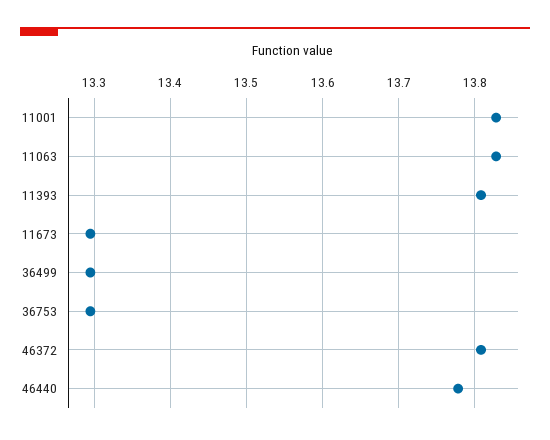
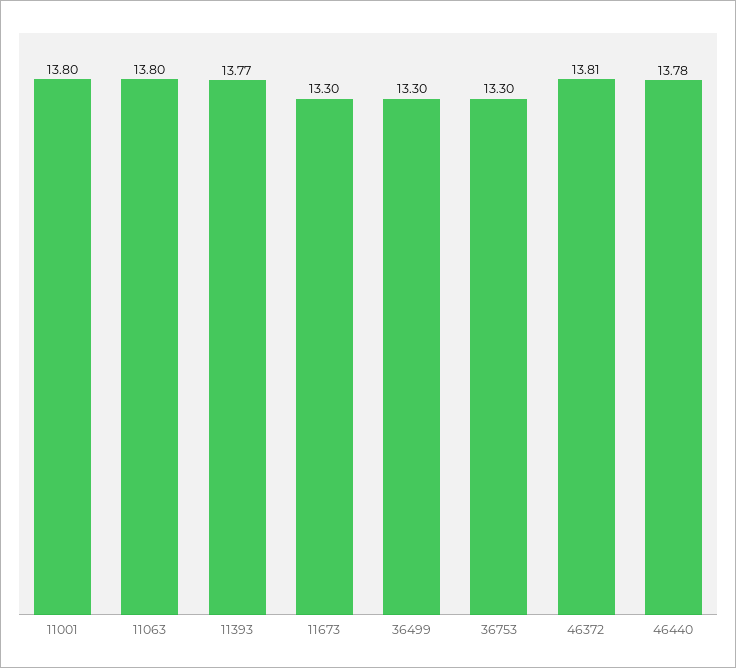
  {
-   "11001": 13.83,
+   "11001": 13.8,
-   "11063": 13.83,
+   "11063": 13.8,
-   "11393": 13.81,
+   "11393": 13.77,
    "11673": 13.3,
    "36499": 13.3,
    "36753": 13.3,
    "46372": 13.81,
    "46440": 13.78
  }

